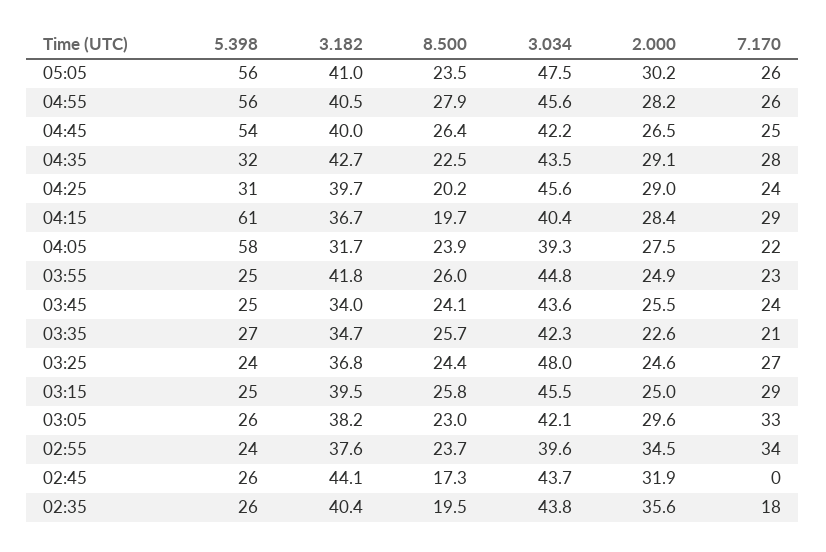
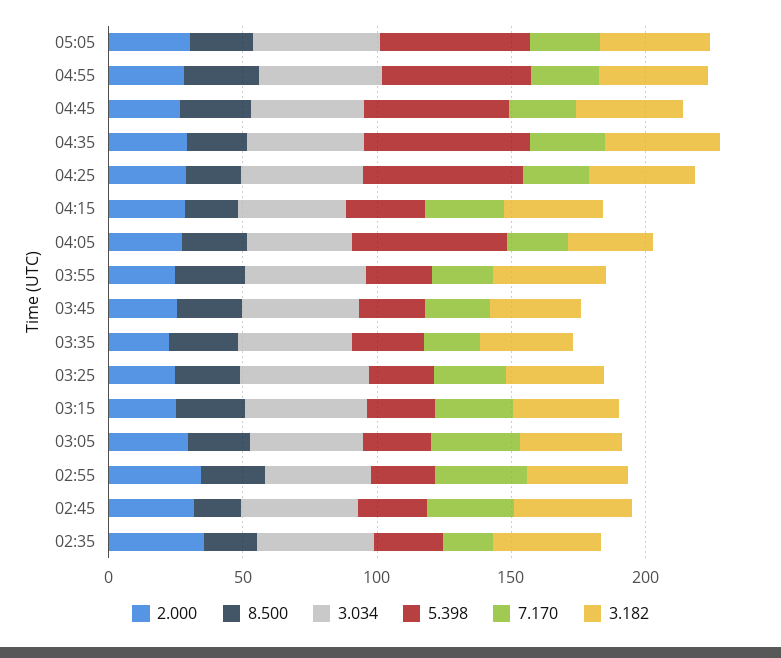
  {
    "5.398": {
      "05:05": 56,
      "04:55": 56,
      "04:45": 54,
-     "04:35": 32,
+     "04:35": 60,
-     "04:25": 31,
+     "04:25": 60,
-     "04:15": 61,
+     "04:15": 30,
      "04:05": 58,
      "03:55": 25,
      "03:45": 25,
      "03:35": 27,
      "03:25": 24,
      "03:15": 25,
      "03:05": 26,
      "02:55": 24,
      "02:45": 26,
      "02:35": 26
    },
    "3.182": {
      "05:05": 41,
      "04:55": 40.5,
      "04:45": 40,
      "04:35": 42.7,
      "04:25": 39.7,
      "04:15": 36.7,
      "04:05": 31.7,
      "03:55": 41.8,
      "03:45": 34,
      "03:35": 34.7,
      "03:25": 36.8,
      "03:15": 39.5,
      "03:05": 38.2,
      "02:55": 37.6,
      "02:45": 44.1,
      "02:35": 40.4
    },
    "8.500": {
      "05:05": 23.5,
      "04:55": 27.9,
      "04:45": 26.4,
      "04:35": 22.5,
      "04:25": 20.2,
      "04:15": 19.7,
      "04:05": 23.9,
      "03:55": 26,
      "03:45": 24.1,
      "03:35": 25.7,
      "03:25": 24.4,
      "03:15": 25.8,
      "03:05": 23,
      "02:55": 23.7,
      "02:45": 17.3,
      "02:35": 19.5
    },
    "3.034": {
      "05:05": 47.5,
      "04:55": 45.6,
      "04:45": 42.2,
      "04:35": 43.5,
      "04:25": 45.6,
      "04:15": 40.4,
      "04:05": 39.3,
      "03:55": 44.8,
      "03:45": 43.6,
      "03:35": 42.3,
      "03:25": 48,
      "03:15": 45.5,
      "03:05": 42.1,
      "02:55": 39.6,
      "02:45": 43.7,
      "02:35": 43.8
    },
    "2.000": {
      "05:05": 30.2,
      "04:55": 28.2,
      "04:45": 26.5,
      "04:35": 29.1,
      "04:25": 29,
      "04:15": 28.4,
      "04:05": 27.5,
      "03:55": 24.9,
      "03:45": 25.5,
      "03:35": 22.6,
      "03:25": 24.6,
      "03:15": 25,
      "03:05": 29.6,
      "02:55": 34.5,
      "02:45": 31.9,
      "02:35": 35.6
    },
    "7.170": {
      "05:05": 26,
      "04:55": 26,
      "04:45": 25,
      "04:35": 28,
      "04:25": 24,
      "04:15": 29,
      "04:05": 22,
      "03:55": 23,
      "03:45": 24,
      "03:35": 21,
      "03:25": 27,
      "03:15": 29,
      "03:05": 33,
      "02:55": 34,
-     "02:45": 0,
+     "02:45": 30,
      "02:35": 18
    }
  }

